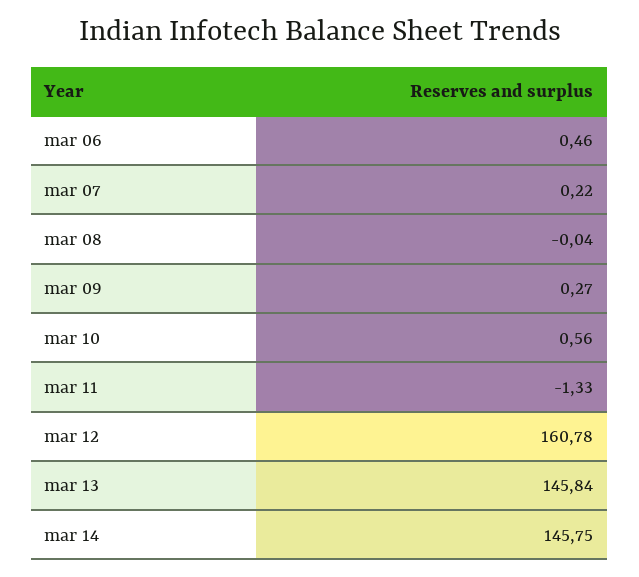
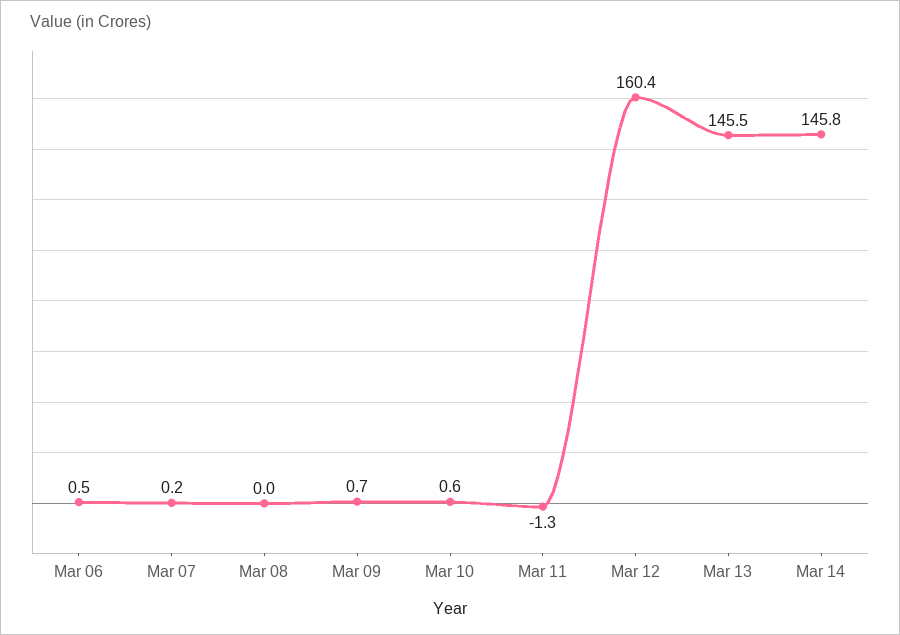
  {
    "mar 06": 0.46,
    "mar 07": 0.22,
    "mar 08": -0.04,
-   "mar 09": 0.27,
+   "mar 09": 0.7,
    "mar 10": 0.56,
    "mar 11": -1.33,
-   "mar 12": 160.78,
+   "mar 12": 160.4,
-   "mar 13": 145.84,
+   "mar 13": 145.5,
    "mar 14": 145.75
  }

